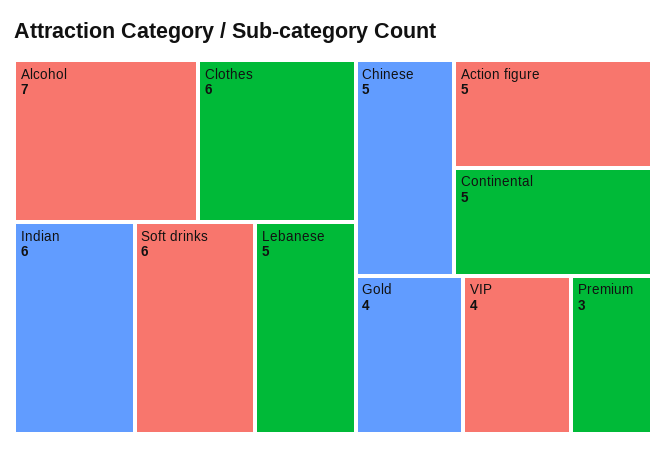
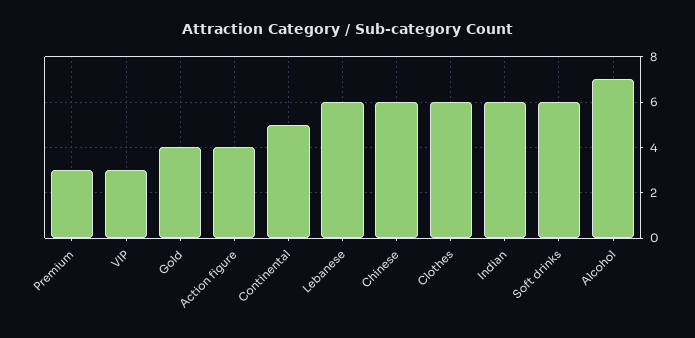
  {
    "Alcohol": 7,
    "Clothes": 6,
    "Indian": 6,
    "Soft drinks": 6,
-   "Lebanese": 5,
+   "Lebanese": 6,
-   "Chinese": 5,
+   "Chinese": 6,
-   "Action figure": 5,
+   "Action figure": 4,
    "Continental": 5,
    "Gold": 4,
-   "VIP": 4,
+   "VIP": 3,
    "Premium": 3
  }

